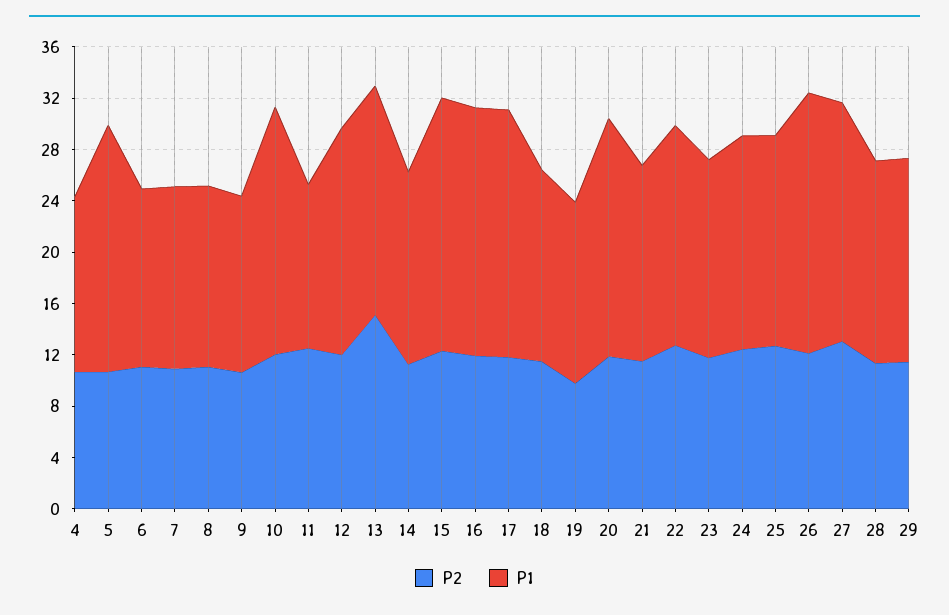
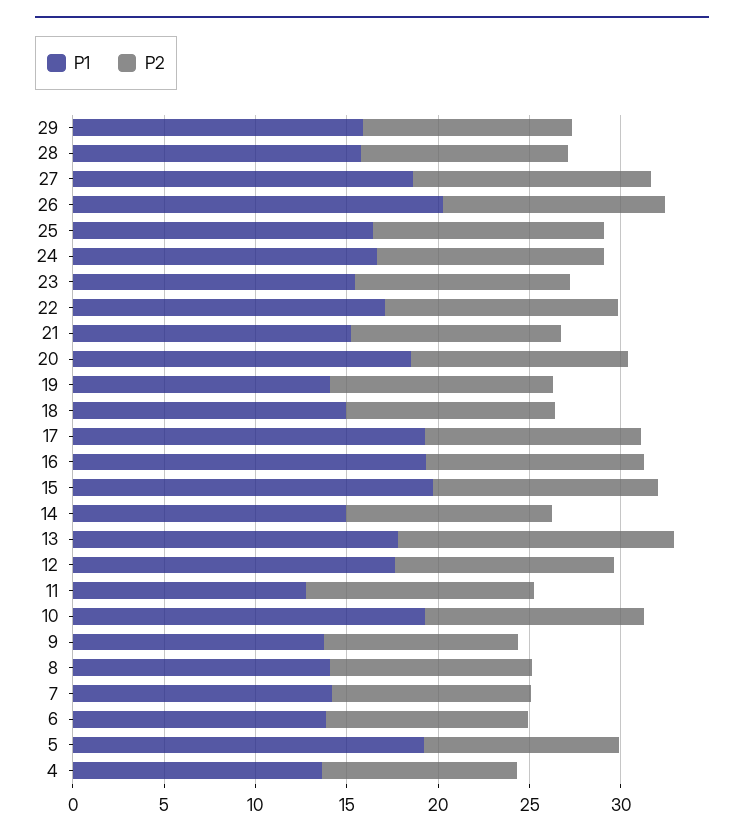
  {
    "P2": {
      "4": 11,
      "5": 11,
      "6": 11,
      "7": 11,
      "8": 11,
      "9": 11,
      "10": 12,
      "11": 13,
      "12": 12,
      "13": 15,
      "14": 11,
      "15": 12,
      "16": 12,
      "17": 12,
      "18": 11,
-     "19": 10,
+     "19": 12,
      "20": 12,
      "21": 12,
      "22": 13,
      "23": 12,
      "24": 12,
      "25": 13,
      "26": 12,
      "27": 13,
      "28": 11,
      "29": 11
    },
    "P1": {
      "4": 14,
      "5": 19,
      "6": 14,
      "7": 14,
      "8": 14,
      "9": 14,
      "10": 19,
      "11": 13,
      "12": 18,
      "13": 18,
      "14": 15,
      "15": 20,
      "16": 19,
      "17": 19,
      "18": 15,
      "19": 14,
      "20": 19,
      "21": 15,
      "22": 17,
      "23": 15,
      "24": 17,
      "25": 16,
      "26": 20,
      "27": 19,
      "28": 16,
      "29": 16
    }
  }

